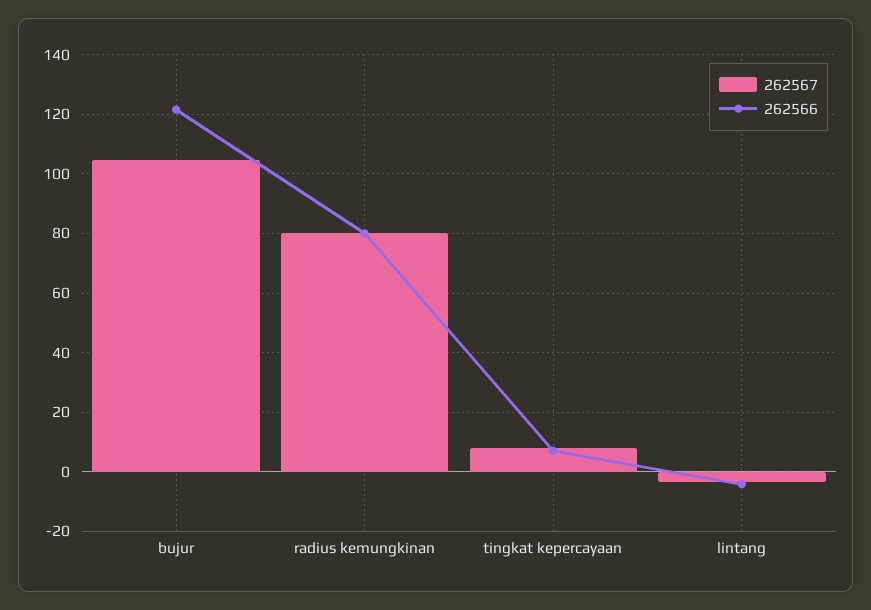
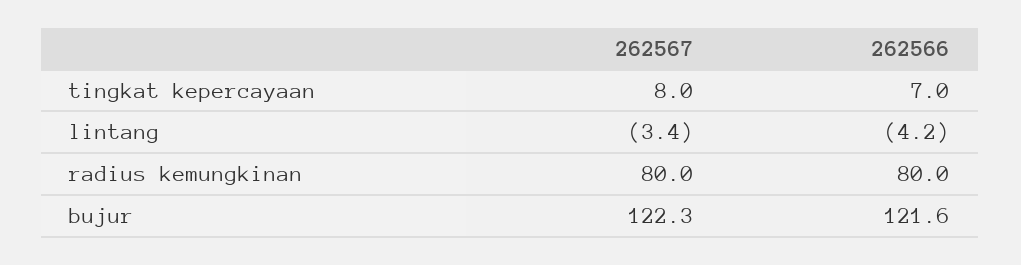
  {
    "262567": {
-     "bujur": 105,
+     "bujur": 122.3,
      "radius kemungkinan": 80,
      "tingkat kepercayaan": 8,
      "lintang": -3.4
    },
    "262566": {
      "bujur": 121.6,
      "radius kemungkinan": 80,
      "tingkat kepercayaan": 7,
      "lintang": -4.2
    }
  }

